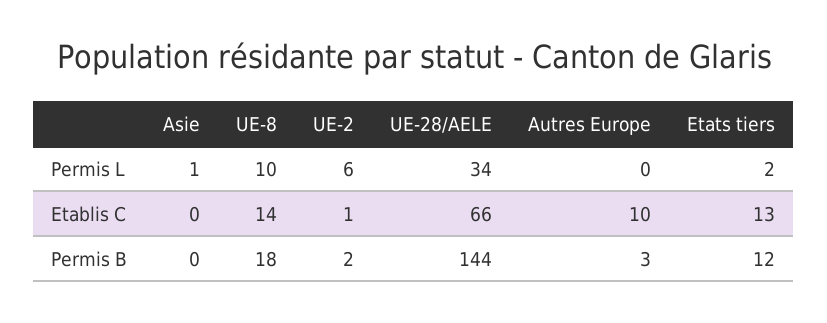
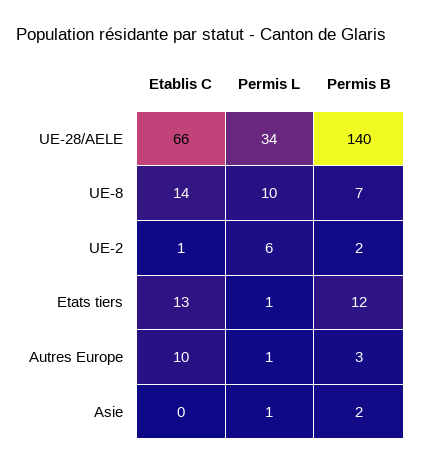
  {
    "Asie": {
      "Permis L": 1,
      "Etablis C": 0,
-     "Permis B": 0
+     "Permis B": 2
    },
    "UE-8": {
      "Permis L": 10,
      "Etablis C": 14,
-     "Permis B": 18
+     "Permis B": 7
    },
    "UE-2": {
      "Permis L": 6,
      "Etablis C": 1,
      "Permis B": 2
    },
    "UE-28/AELE": {
      "Permis L": 34,
      "Etablis C": 66,
-     "Permis B": 144
+     "Permis B": 140
    },
    "Autres Europe": {
-     "Permis L": 0,
+     "Permis L": 1,
      "Etablis C": 10,
      "Permis B": 3
    },
    "Etats tiers": {
-     "Permis L": 2,
+     "Permis L": 1,
      "Etablis C": 13,
      "Permis B": 12
    }
  }

